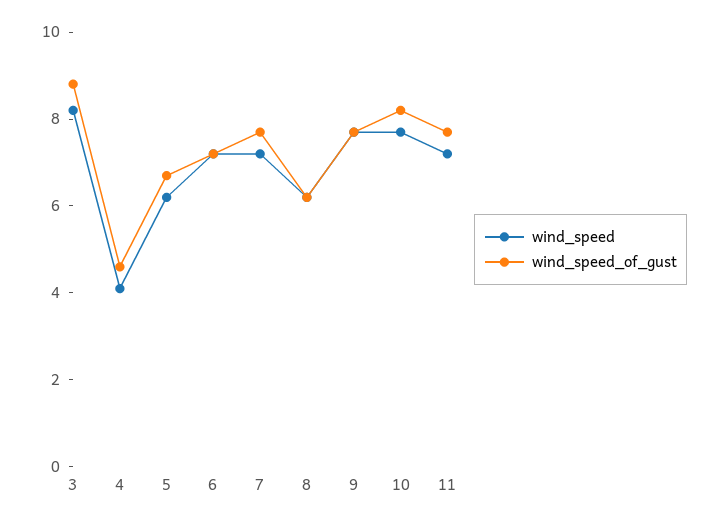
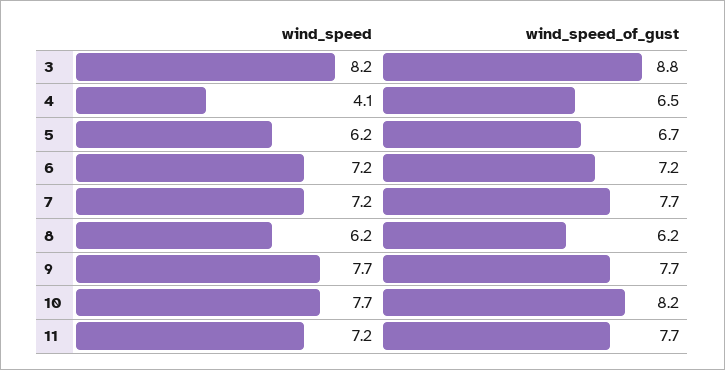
  {
    "wind_speed": {
      "3": 8.2,
      "4": 4.1,
      "5": 6.2,
      "6": 7.2,
      "7": 7.2,
      "8": 6.2,
      "9": 7.7,
      "10": 7.7,
      "11": 7.2
    },
    "wind_speed_of_gust": {
      "3": 8.8,
-     "4": 4.5,
+     "4": 6.5,
      "5": 6.7,
      "6": 7.2,
      "7": 7.7,
      "8": 6.2,
      "9": 7.7,
      "10": 8.2,
      "11": 7.7
    }
  }

